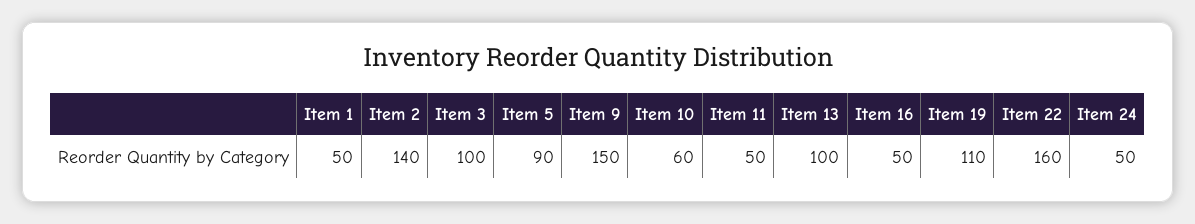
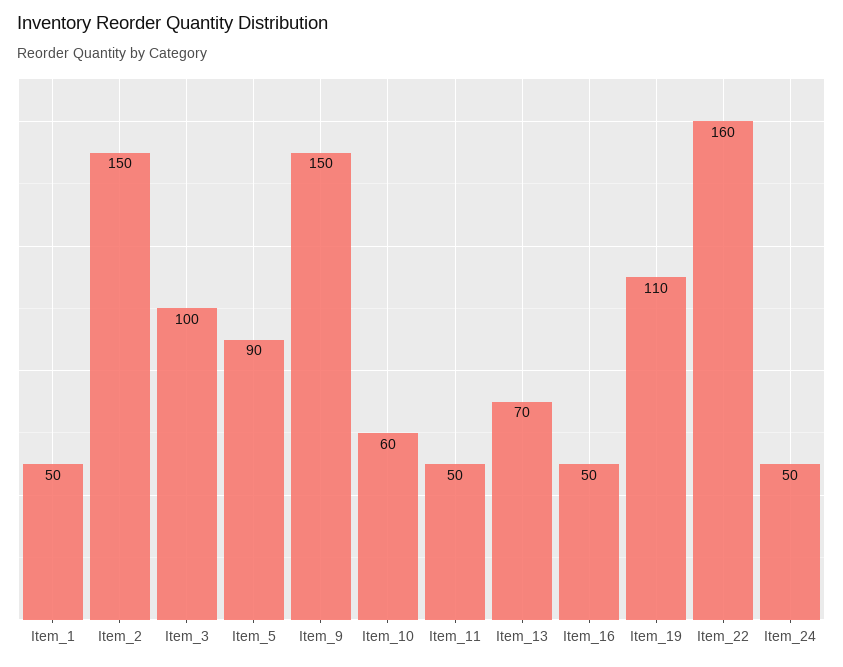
  {
    "Item 1": 50,
-   "Item 2": 140,
+   "Item 2": 150,
    "Item 3": 100,
    "Item 5": 90,
    "Item 9": 150,
    "Item 10": 60,
    "Item 11": 50,
-   "Item 13": 100,
+   "Item 13": 70,
    "Item 16": 50,
    "Item 19": 110,
    "Item 22": 160,
    "Item 24": 50
  }

